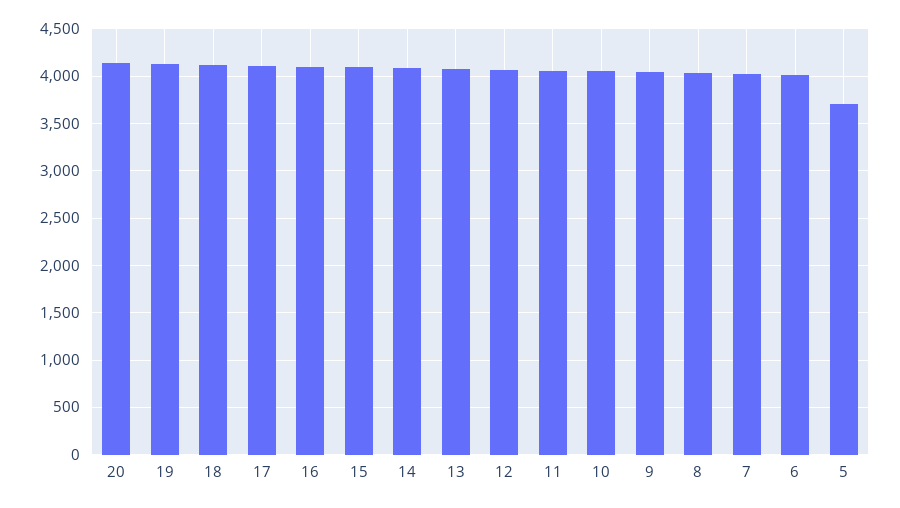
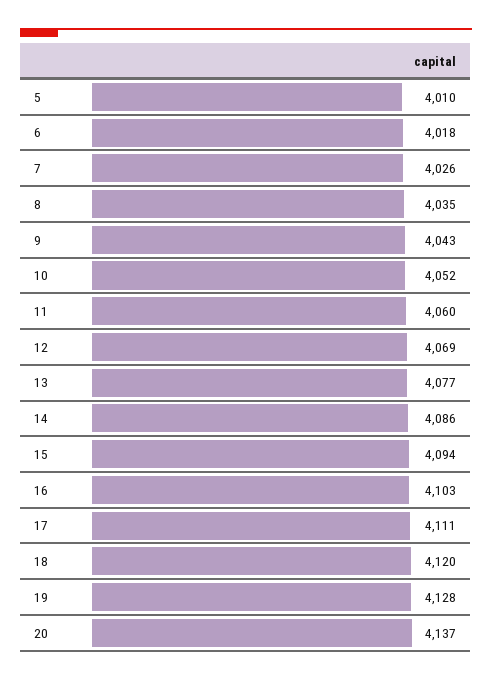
  {
    "20": 4137,
    "19": 4128,
    "18": 4120,
    "17": 4111,
    "16": 4103,
    "15": 4094,
    "14": 4086,
    "13": 4077,
    "12": 4069,
    "11": 4060,
    "10": 4052,
    "9": 4043,
    "8": 4035,
    "7": 4026,
    "6": 4018,
-   "5": 3700
+   "5": 4010
  }

